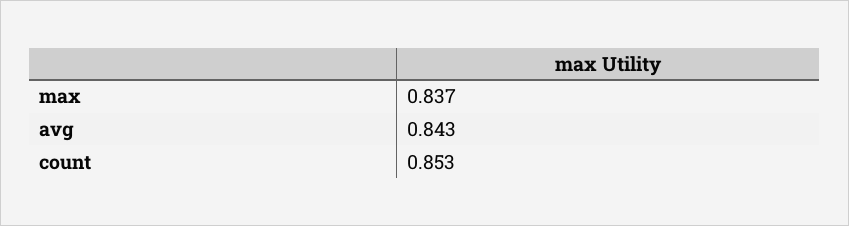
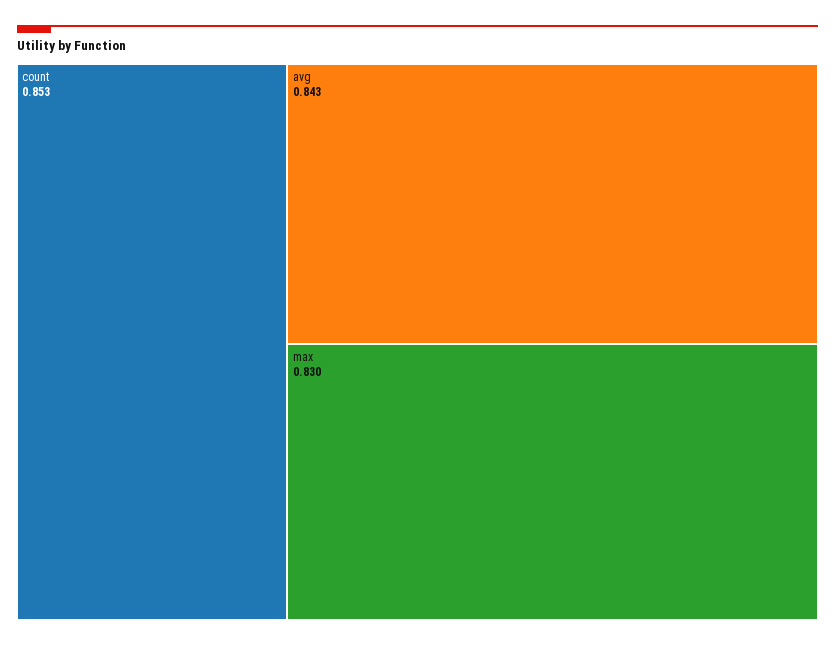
  {
-   "max": 0.837,
+   "max": 0.83,
    "avg": 0.843,
    "count": 0.853
  }

